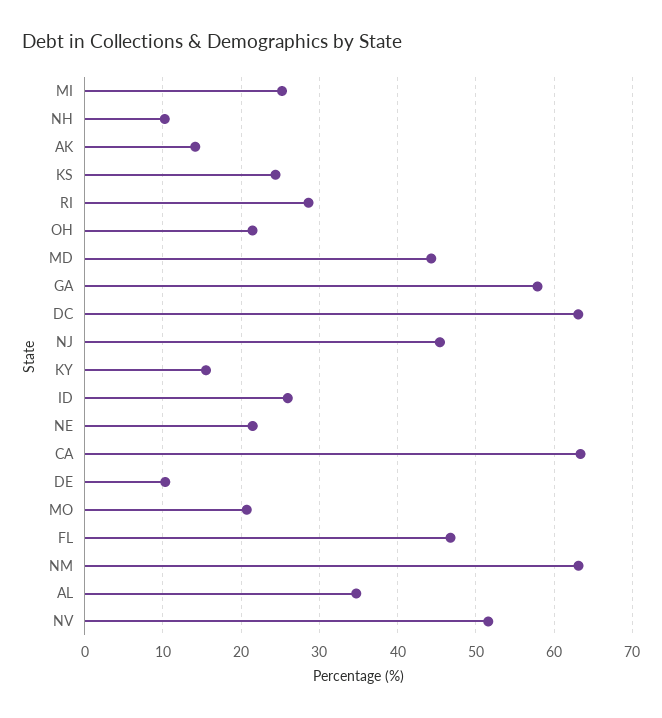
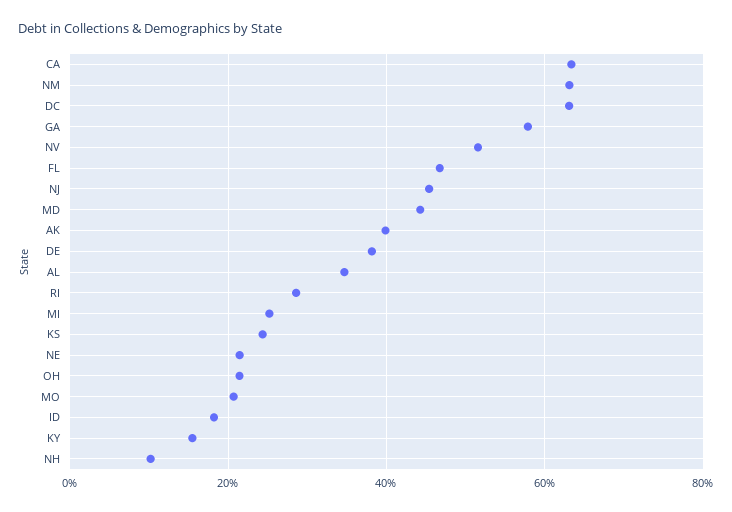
  {
    "MI": 25,
    "NH": 10,
-   "AK": 14,
+   "AK": 40,
    "KS": 24,
    "RI": 29,
    "OH": 21,
    "MD": 44,
    "GA": 58,
    "DC": 63,
    "NJ": 45,
    "KY": 15,
-   "ID": 26,
+   "ID": 18,
    "NE": 21,
    "CA": 63,
-   "DE": 10,
+   "DE": 38,
    "MO": 21,
    "FL": 47,
    "NM": 63,
    "AL": 35,
    "NV": 52
  }

